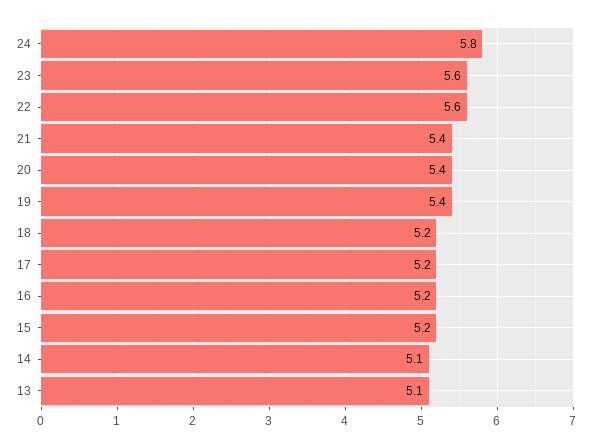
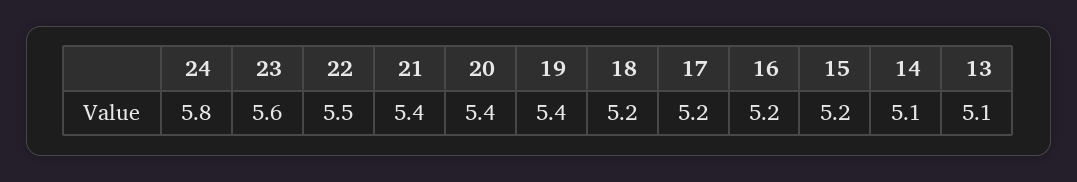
  {
    "24": 5.8,
    "23": 5.6,
-   "22": 5.6,
+   "22": 5.5,
    "21": 5.4,
    "20": 5.4,
    "19": 5.4,
    "18": 5.2,
    "17": 5.2,
    "16": 5.2,
    "15": 5.2,
    "14": 5.1,
    "13": 5.1
  }

